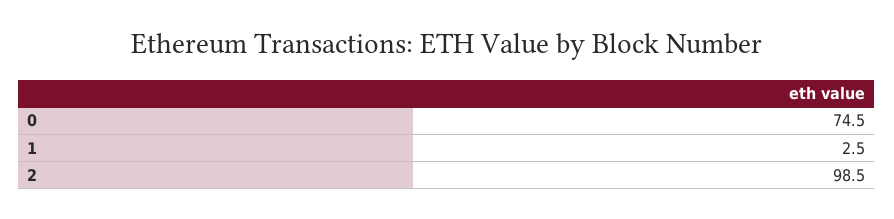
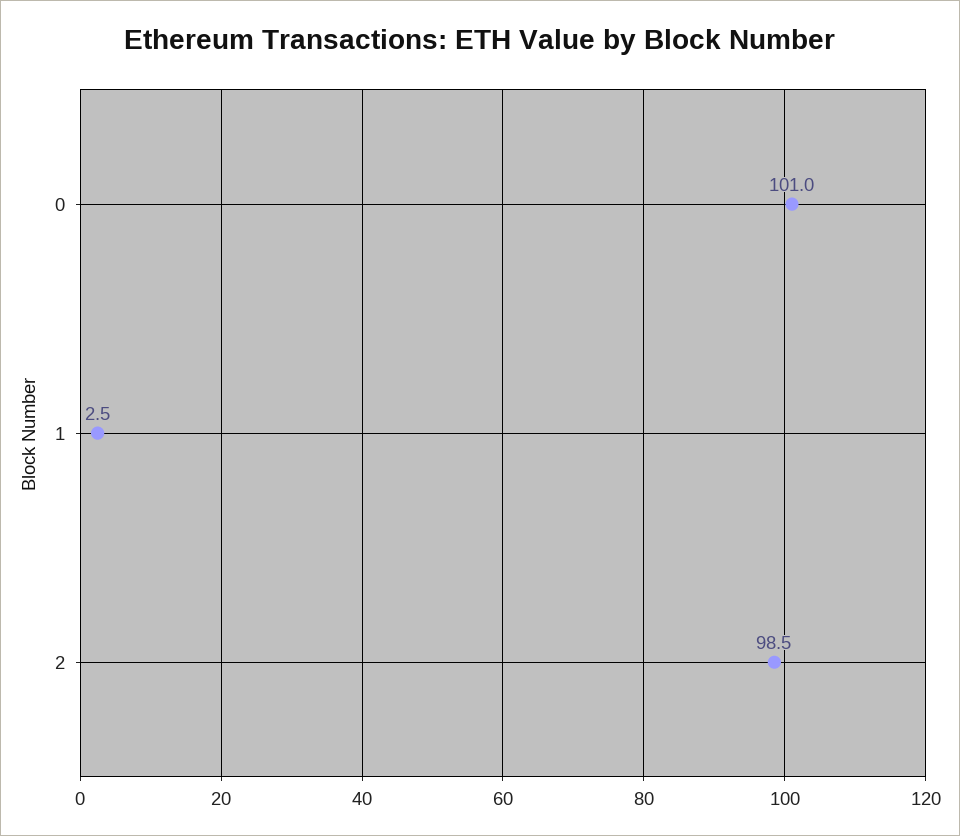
  {
-   "0": 74.5,
+   "0": 101,
    "1": 2.5,
    "2": 98.5
  }

